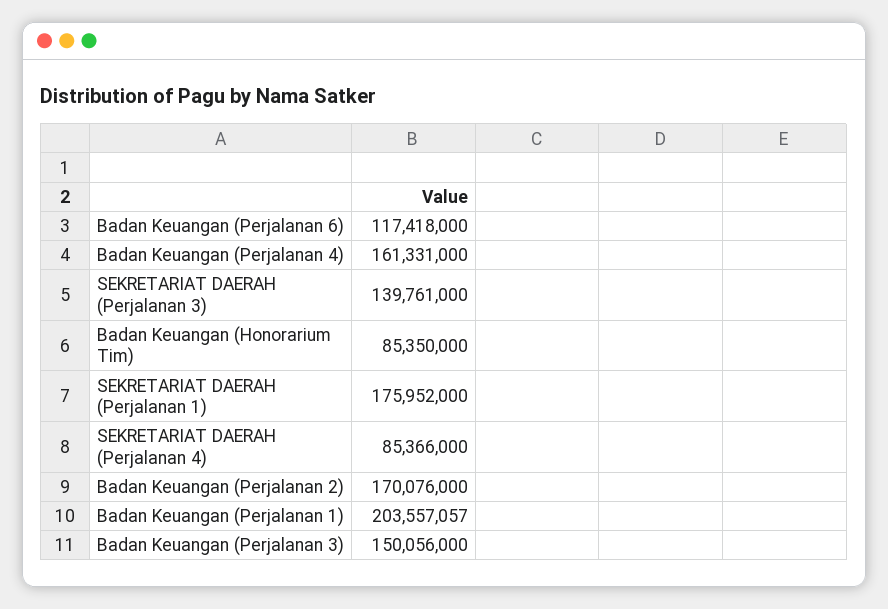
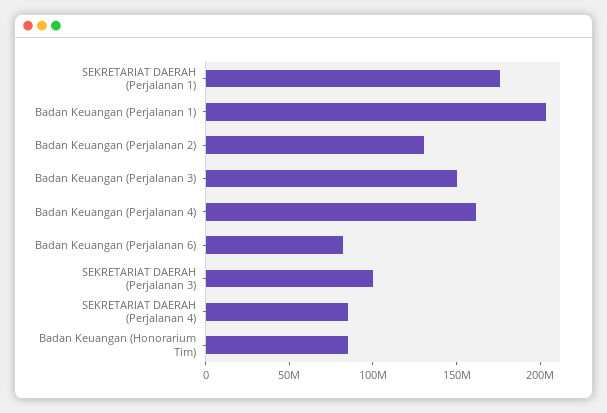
  {
-   "Badan Keuangan (Perjalanan 6)": 117418000,
+   "Badan Keuangan (Perjalanan 6)": 80000000,
    "Badan Keuangan (Perjalanan 4)": 161331000,
-   "SEKRETARIAT DAERAH (Perjalanan 3)": 139761000,
+   "SEKRETARIAT DAERAH (Perjalanan 3)": 100000000,
    "Badan Keuangan (Honorarium Tim)": 85350000,
    "SEKRETARIAT DAERAH (Perjalanan 1)": 175952000,
    "SEKRETARIAT DAERAH (Perjalanan 4)": 85366000,
-   "Badan Keuangan (Perjalanan 2)": 170076000,
+   "Badan Keuangan (Perjalanan 2)": 130000000,
    "Badan Keuangan (Perjalanan 1)": 203557057,
    "Badan Keuangan (Perjalanan 3)": 150056000
  }

